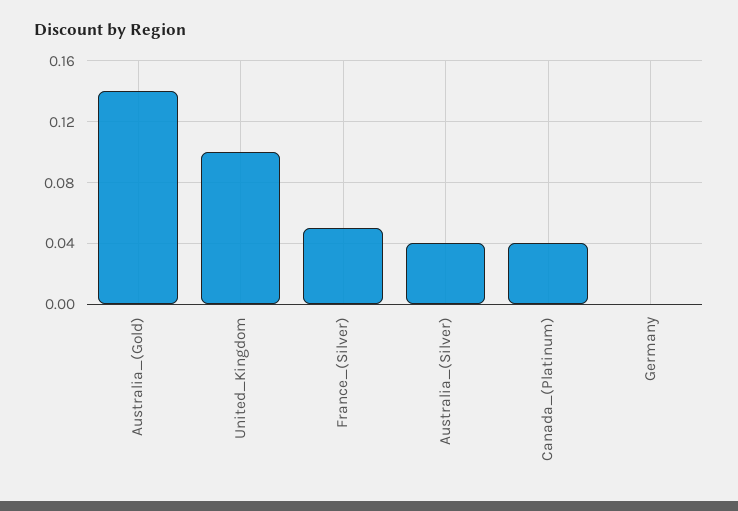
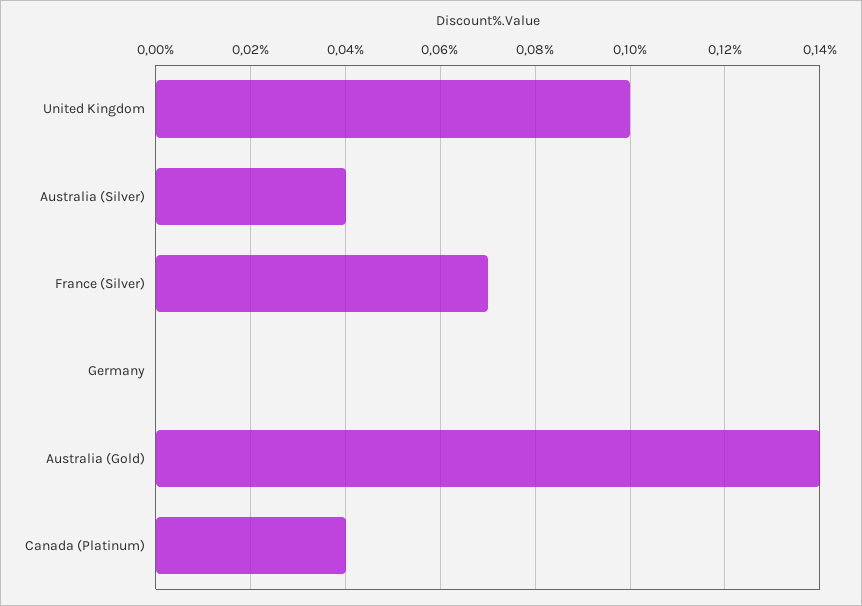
  {
    "Australia_(Gold)": 0.14,
    "United_Kingdom": 0.1,
-   "France_(Silver)": 0.05,
+   "France_(Silver)": 0.07,
    "Australia_(Silver)": 0.04,
    "Canada_(Platinum)": 0.04,
    "Germany": 0
  }

